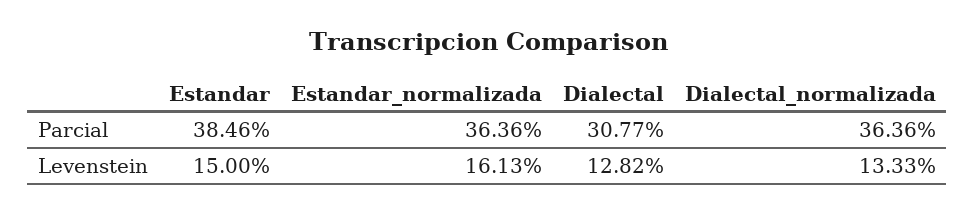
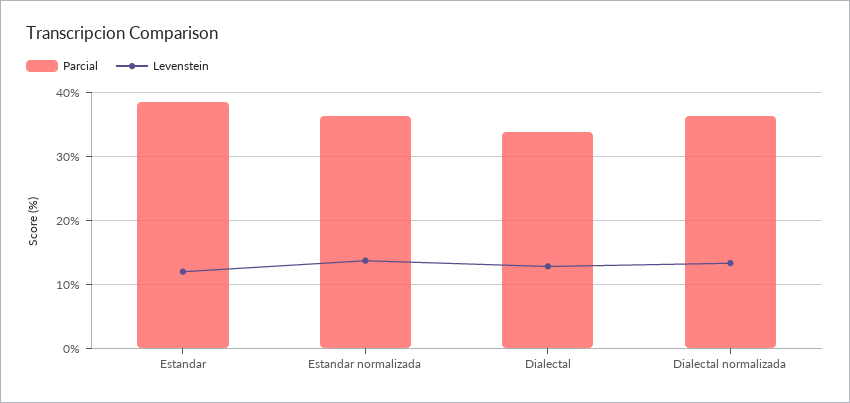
  {
    "Parcial": {
      "Estandar": 38.46,
      "Estandar_normalizada": 36.36,
-     "Dialectal": 30.77,
+     "Dialectal": 34,
      "Dialectal_normalizada": 36.36
    },
    "Levenstein": {
-     "Estandar": 15,
+     "Estandar": 12,
-     "Estandar_normalizada": 16.13,
+     "Estandar_normalizada": 14,
      "Dialectal": 12.82,
      "Dialectal_normalizada": 13.33
    }
  }

